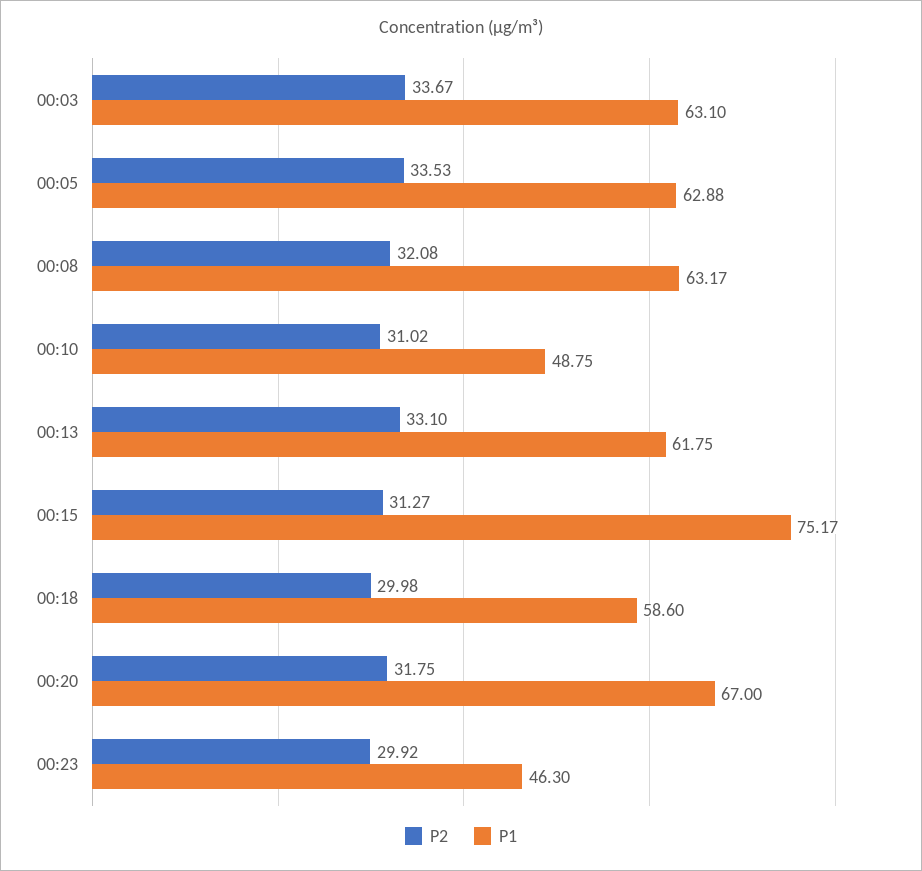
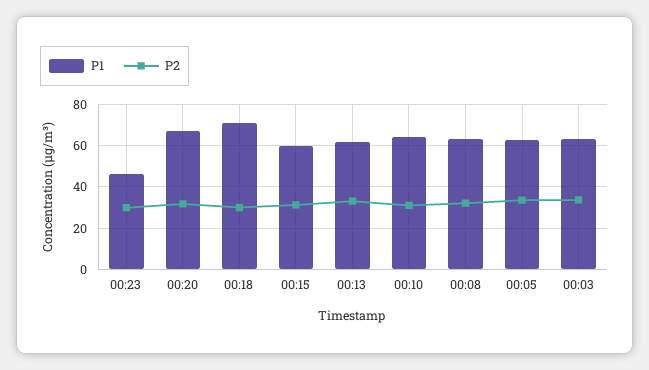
  {
    "P2": {
      "00:03": 33.67,
      "00:05": 33.53,
      "00:08": 32.08,
      "00:10": 31.02,
      "00:13": 33.1,
      "00:15": 31.27,
      "00:18": 29.98,
      "00:20": 31.75,
      "00:23": 29.92
    },
    "P1": {
      "00:03": 63.1,
      "00:05": 62.88,
      "00:08": 63.17,
-     "00:10": 48.75,
+     "00:10": 65,
      "00:13": 61.75,
-     "00:15": 75.17,
+     "00:15": 60,
-     "00:18": 58.6,
+     "00:18": 70,
      "00:20": 67,
      "00:23": 46.3
    }
  }

